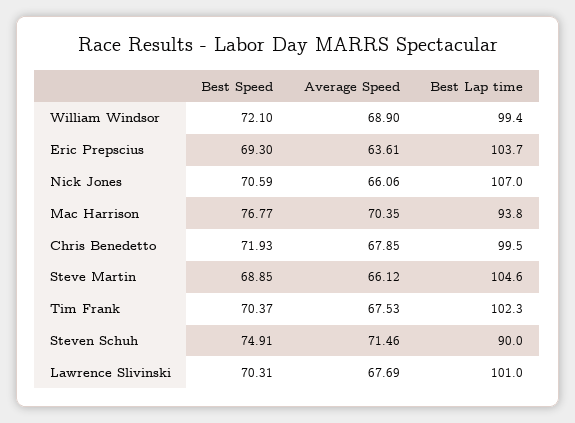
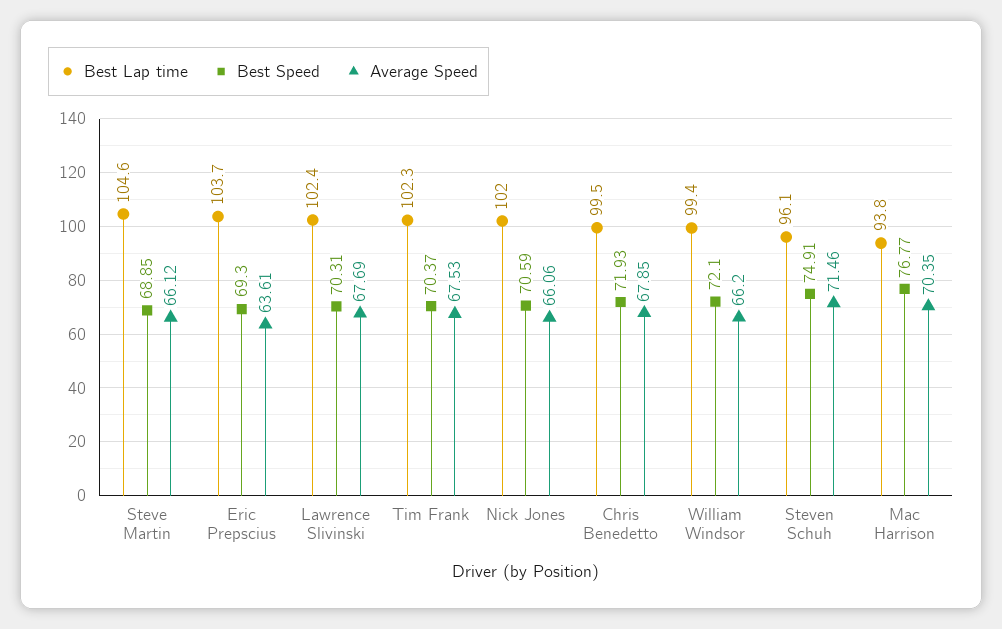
  {
    "Best Speed": {
      "William Windsor": 72.1,
      "Eric Prepscius": 69.3,
      "Nick Jones": 70.59,
      "Mac Harrison": 76.77,
      "Chris Benedetto": 71.93,
      "Steve Martin": 68.85,
      "Tim Frank": 70.37,
      "Steven Schuh": 74.91,
      "Lawrence Slivinski": 70.31
    },
    "Average Speed": {
-     "William Windsor": 68.9,
+     "William Windsor": 66.2,
      "Eric Prepscius": 63.61,
      "Nick Jones": 66.06,
      "Mac Harrison": 70.35,
      "Chris Benedetto": 67.85,
      "Steve Martin": 66.12,
      "Tim Frank": 67.53,
      "Steven Schuh": 71.46,
      "Lawrence Slivinski": 67.69
    },
    "Best Lap time": {
      "William Windsor": 99.4,
      "Eric Prepscius": 103.7,
-     "Nick Jones": 107,
+     "Nick Jones": 102,
      "Mac Harrison": 93.8,
      "Chris Benedetto": 99.5,
      "Steve Martin": 104.6,
      "Tim Frank": 102.3,
-     "Steven Schuh": 90,
+     "Steven Schuh": 96.1,
-     "Lawrence Slivinski": 101
+     "Lawrence Slivinski": 102.4
    }
  }

